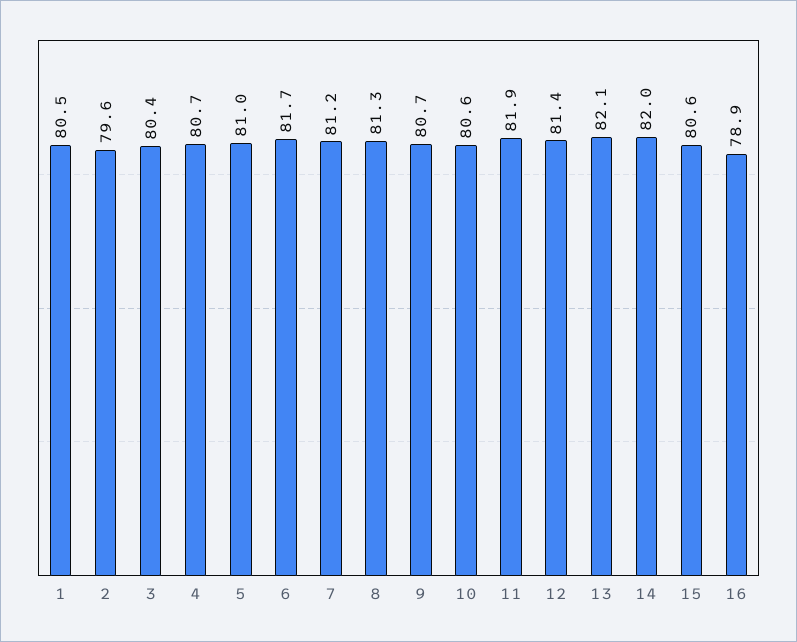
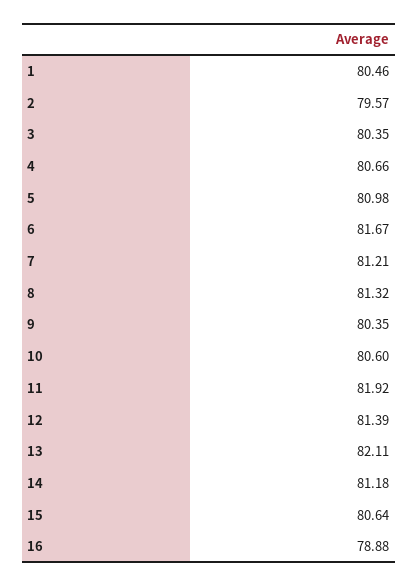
  {
    "1": 80.46,
    "2": 79.57,
    "3": 80.35,
    "4": 80.66,
    "5": 80.98,
    "6": 81.67,
    "7": 81.21,
    "8": 81.32,
-   "9": 80.7,
+   "9": 80.35,
    "10": 80.6,
    "11": 81.92,
    "12": 81.39,
    "13": 82.11,
-   "14": 82,
+   "14": 81.18,
    "15": 80.64,
    "16": 78.88
  }

